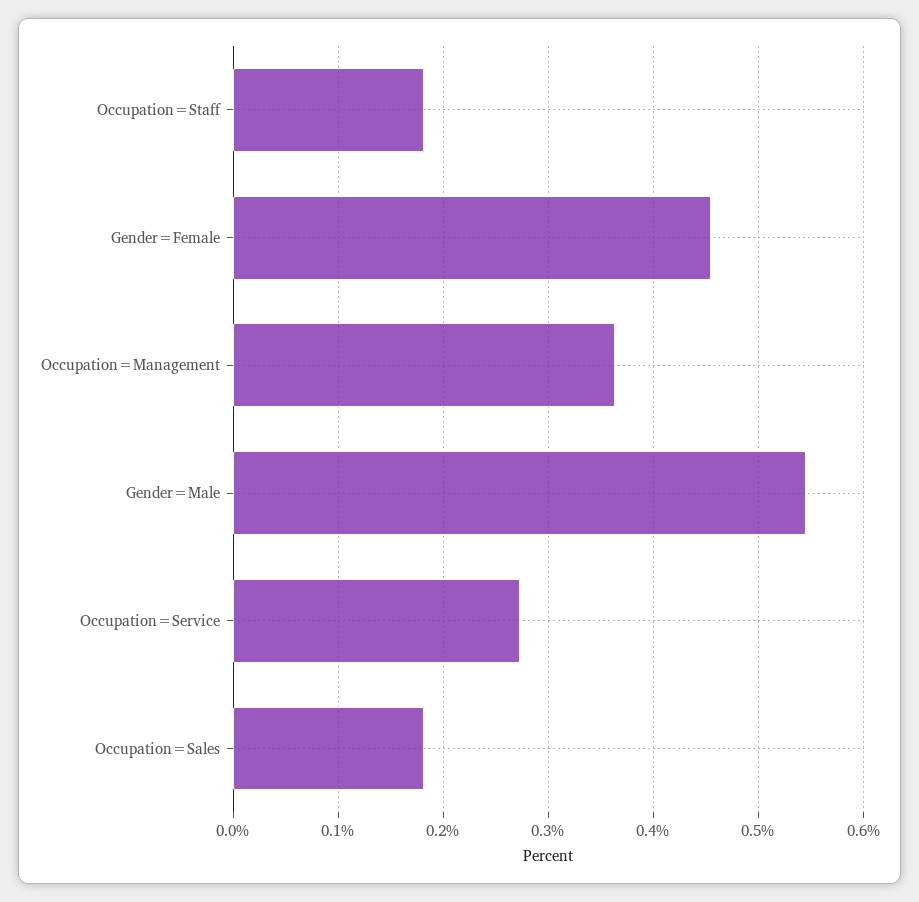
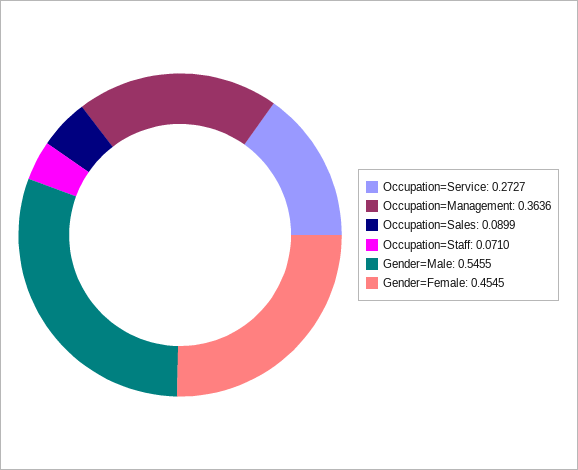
  {
-   "Occupation=Staff": 0.18,
+   "Occupation=Staff": 0.071,
    "Gender=Female": 0.4545,
    "Occupation=Management": 0.3636,
    "Gender=Male": 0.5455,
    "Occupation=Service": 0.2727,
-   "Occupation=Sales": 0.18
+   "Occupation=Sales": 0.0899
  }

